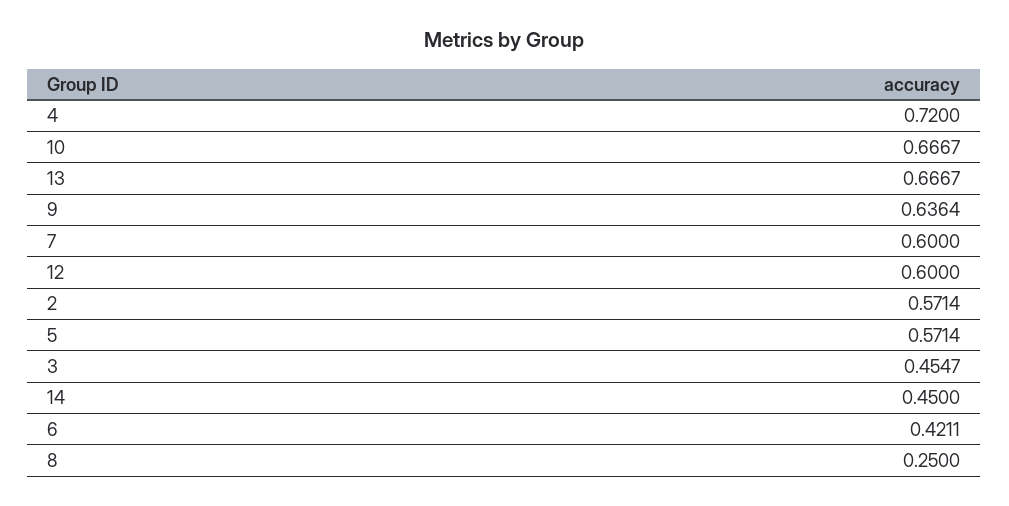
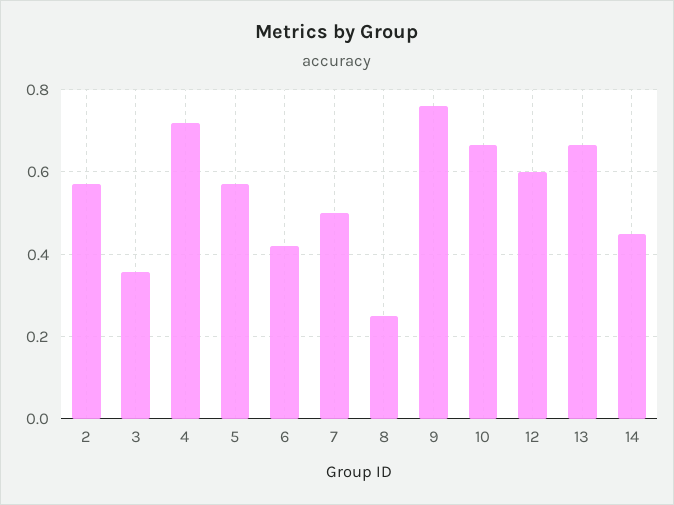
  {
    "4": 0.72,
    "10": 0.6667,
    "13": 0.6667,
-   "9": 0.6364,
+   "9": 0.76,
-   "7": 0.6,
+   "7": 0.5,
    "12": 0.6,
    "2": 0.5714,
    "5": 0.5714,
-   "3": 0.4547,
+   "3": 0.36,
    "14": 0.45,
    "6": 0.4211,
    "8": 0.25
  }

